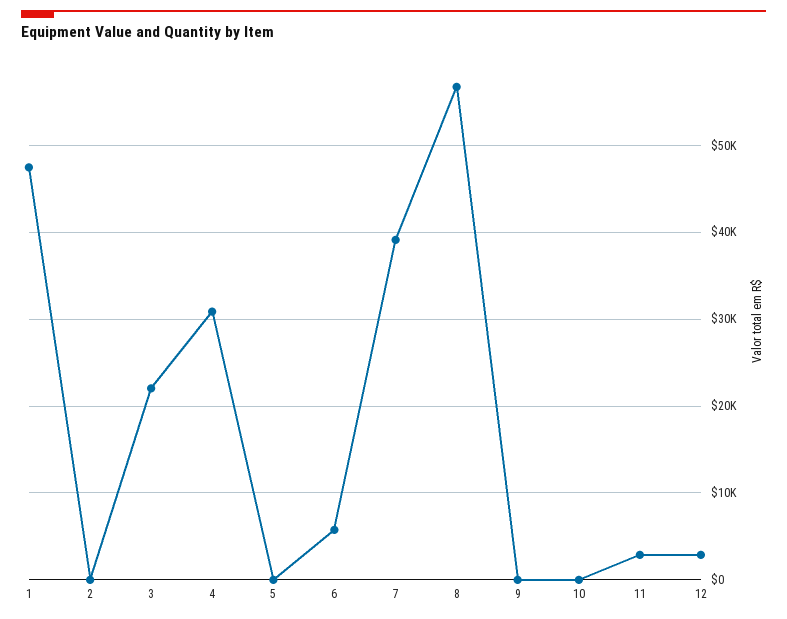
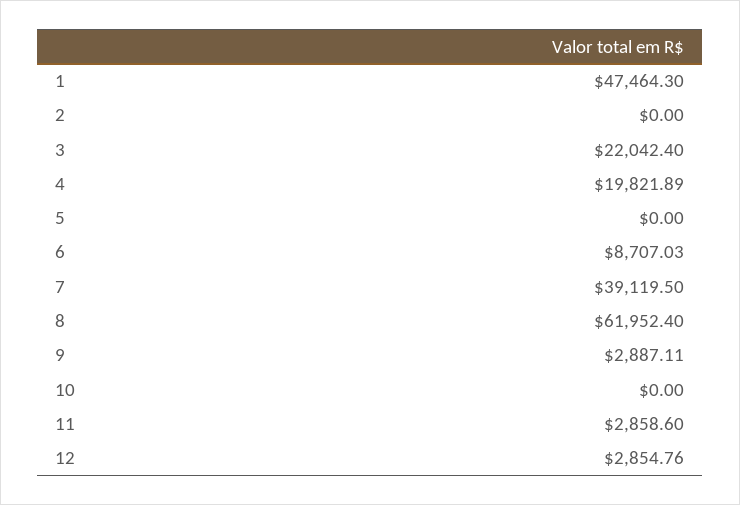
  {
    "1": 47464.3,
    "2": 0,
    "3": 22042.4,
-   "4": 31000,
+   "4": 19821.89,
    "5": 0,
-   "6": 6000,
+   "6": 8707.03,
    "7": 39119.5,
-   "8": 57000,
+   "8": 61952.4,
-   "9": 0,
+   "9": 2887.11,
    "10": 0,
    "11": 2858.6,
    "12": 2854.76
  }

